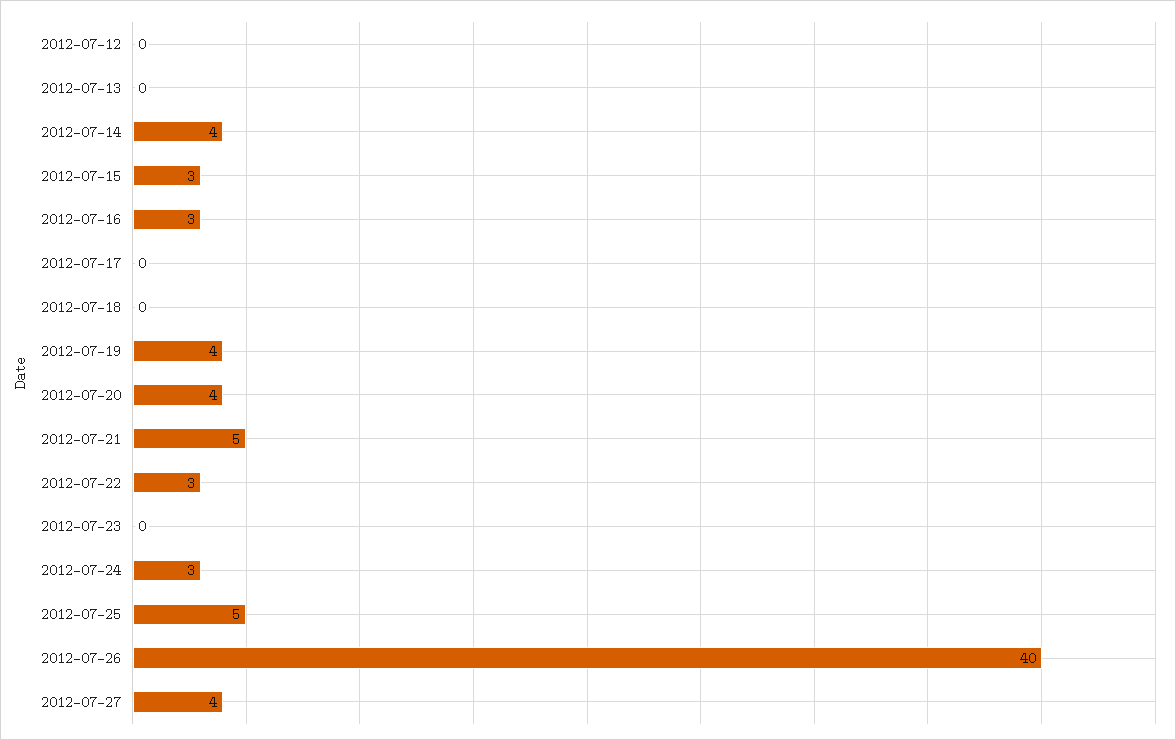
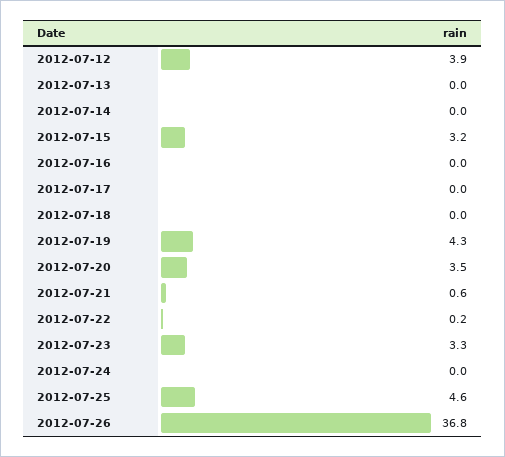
  {
-   "2012-07-12": 0,
+   "2012-07-12": 3.9,
    "2012-07-13": 0,
-   "2012-07-14": 4,
+   "2012-07-14": 0,
    "2012-07-15": 3.2,
-   "2012-07-16": 3,
+   "2012-07-16": 0,
    "2012-07-17": 0,
    "2012-07-18": 0,
    "2012-07-19": 4.3,
    "2012-07-20": 3.5,
-   "2012-07-21": 5,
+   "2012-07-21": 0.6,
-   "2012-07-22": 3,
+   "2012-07-22": 0.2,
-   "2012-07-23": 0,
+   "2012-07-23": 3.3,
-   "2012-07-24": 3,
+   "2012-07-24": 0,
    "2012-07-25": 4.6,
-   "2012-07-26": 40,
+   "2012-07-26": 36.8
-   "2012-07-27": 4
  }

